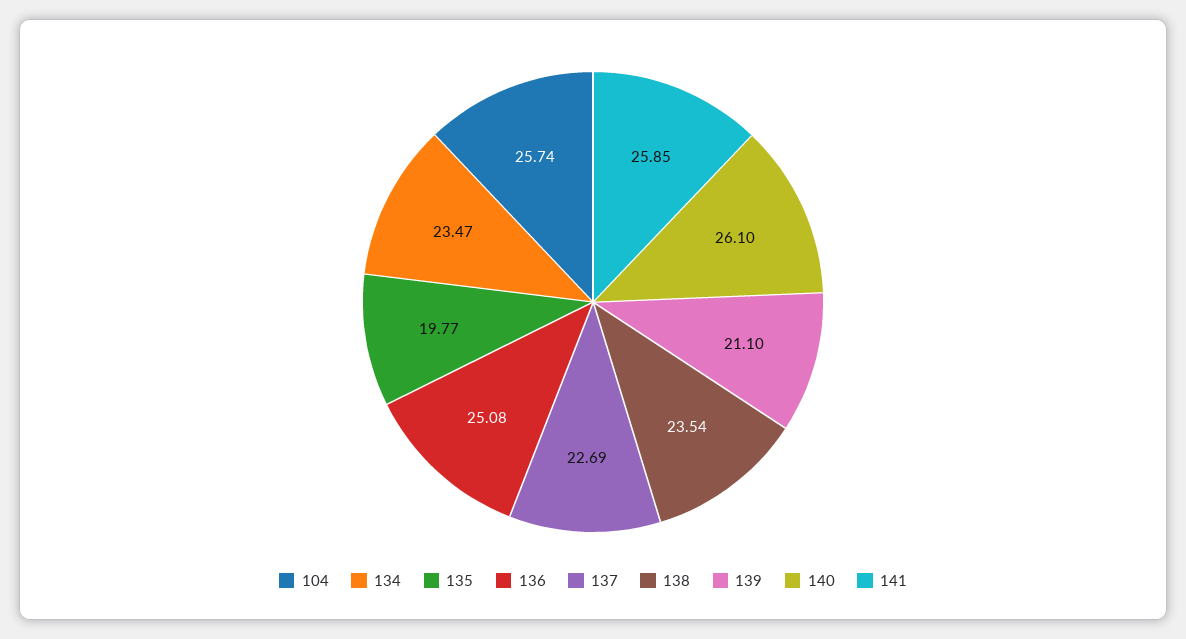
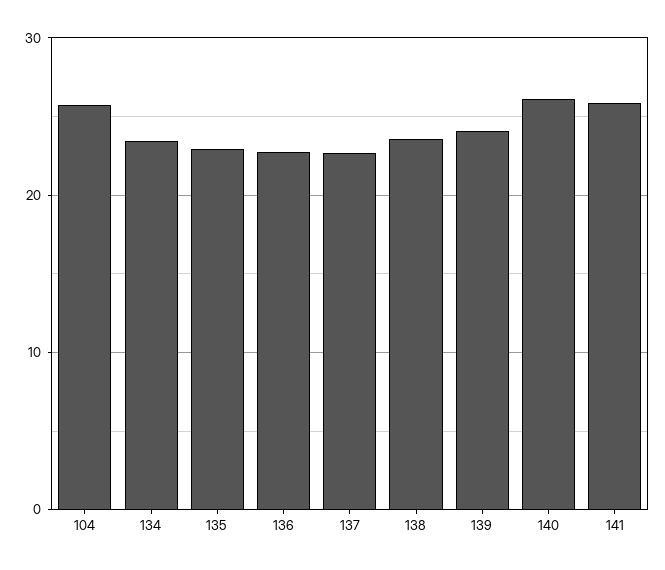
  {
    "104": 25.74,
    "134": 23.47,
-   "135": 19.77,
+   "135": 23,
-   "136": 25.08,
+   "136": 23,
    "137": 22.69,
    "138": 23.54,
-   "139": 21.1,
+   "139": 24,
    "140": 26.1,
    "141": 25.85
  }

